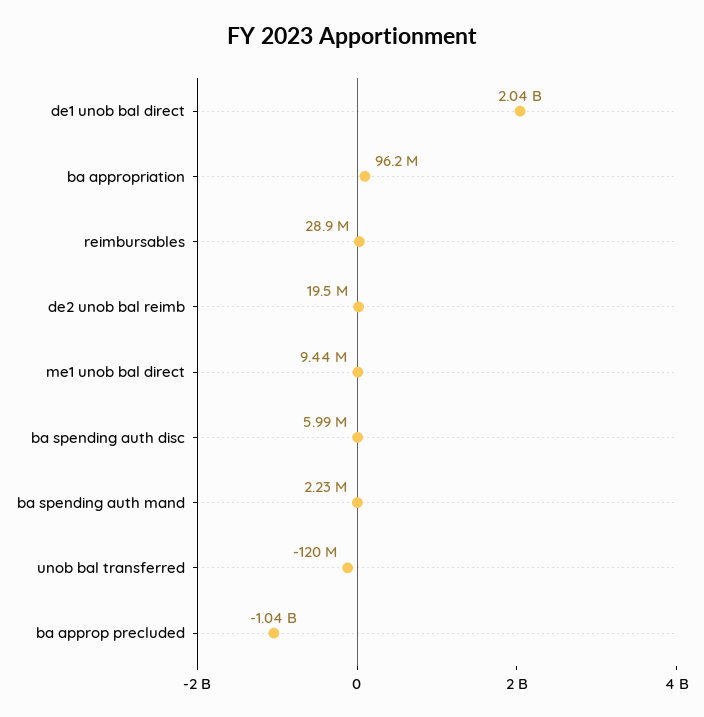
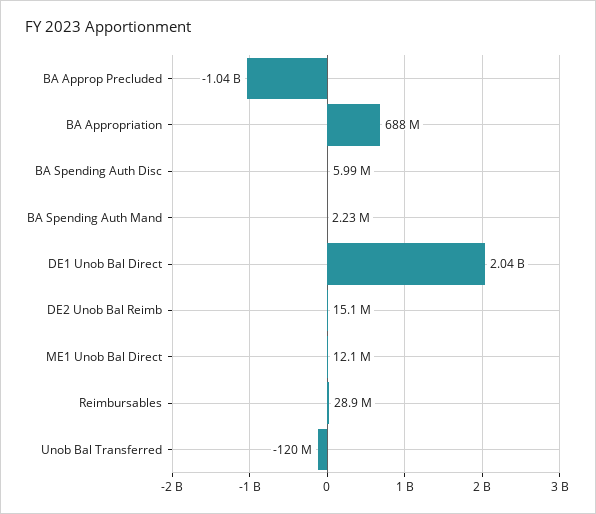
  {
    "de1 unob bal direct": 2040000000,
-   "ba appropriation": 96200000,
+   "ba appropriation": 688000000,
    "reimbursables": 28900000,
-   "de2 unob bal reimb": 19500000,
+   "de2 unob bal reimb": 15100000,
-   "me1 unob bal direct": 9440000,
+   "me1 unob bal direct": 12100000,
    "ba spending auth disc": 5990000,
    "ba spending auth mand": 2230000,
    "unob bal transferred": -120000000,
    "ba approp precluded": -1040000000
  }

